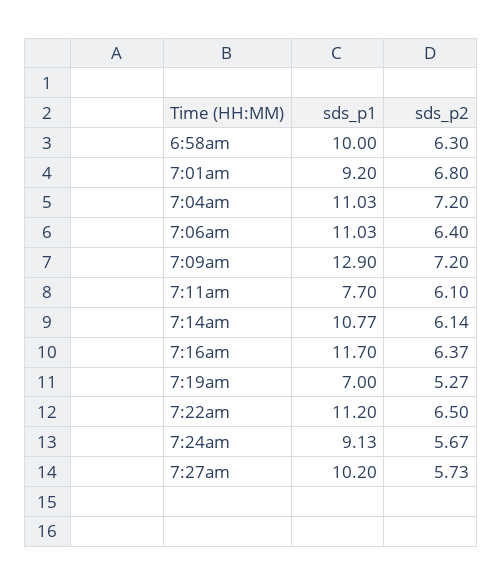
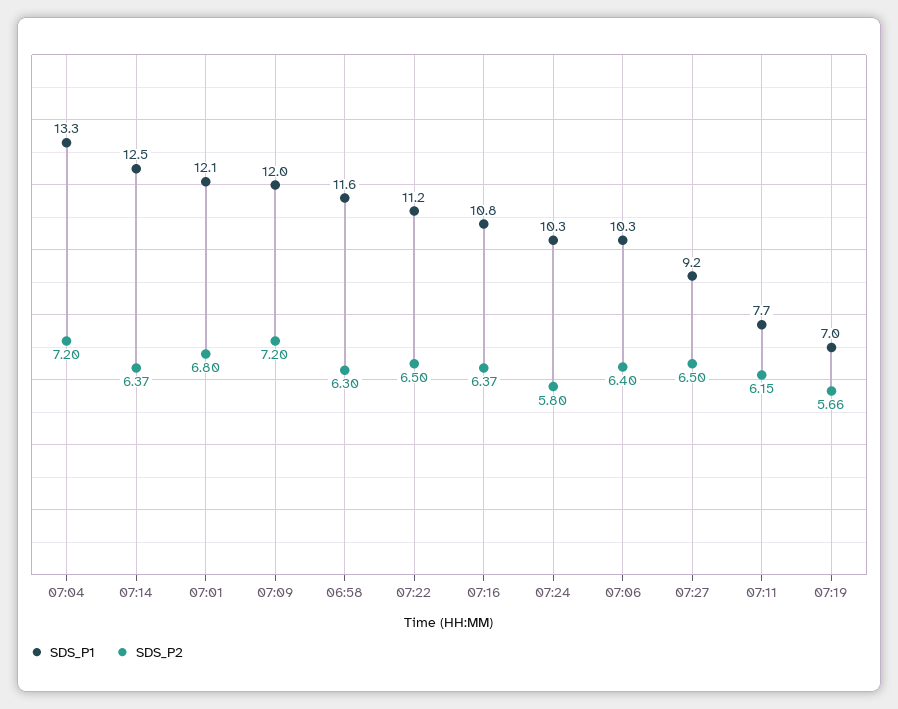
  {
    "sds_p1": {
-     "6:58am": 10,
+     "6:58am": 11.6,
-     "7:01am": 9.2,
+     "7:01am": 12.1,
-     "7:04am": 11.03,
+     "7:04am": 13.3,
-     "7:06am": 11.03,
+     "7:06am": 10.3,
-     "7:09am": 12.9,
+     "7:09am": 12,
      "7:11am": 7.7,
-     "7:14am": 10.77,
+     "7:14am": 12.5,
-     "7:16am": 11.7,
+     "7:16am": 10.8,
      "7:19am": 7,
      "7:22am": 11.2,
-     "7:24am": 9.13,
+     "7:24am": 10.3,
-     "7:27am": 10.2
+     "7:27am": 9.2
    },
    "sds_p2": {
      "6:58am": 6.3,
      "7:01am": 6.8,
      "7:04am": 7.2,
      "7:06am": 6.4,
      "7:09am": 7.2,
-     "7:11am": 6.1,
+     "7:11am": 6.15,
-     "7:14am": 6.14,
+     "7:14am": 6.37,
      "7:16am": 6.37,
-     "7:19am": 5.27,
+     "7:19am": 5.66,
      "7:22am": 6.5,
-     "7:24am": 5.67,
+     "7:24am": 5.8,
-     "7:27am": 5.73
+     "7:27am": 6.5
    }
  }

